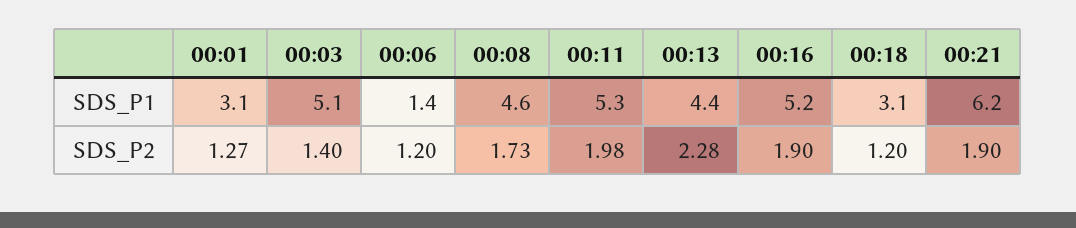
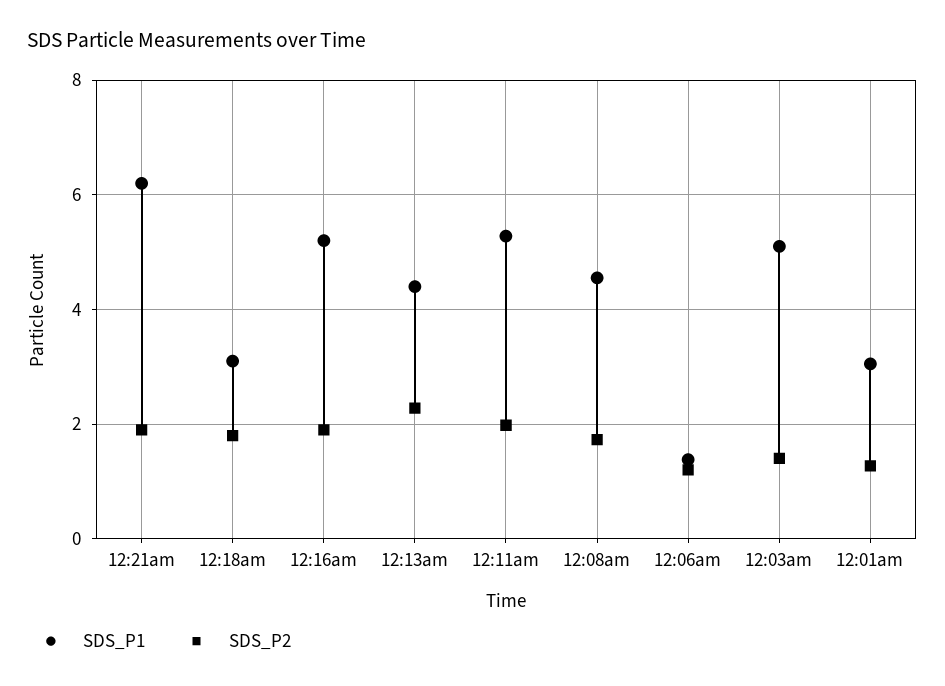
  {
    "SDS_P1": {
      "00:01": 3.1,
      "00:03": 5.1,
      "00:06": 1.4,
      "00:08": 4.6,
      "00:11": 5.3,
      "00:13": 4.4,
      "00:16": 5.2,
      "00:18": 3.1,
      "00:21": 6.2
    },
    "SDS_P2": {
      "00:01": 1.27,
      "00:03": 1.4,
      "00:06": 1.2,
      "00:08": 1.73,
      "00:11": 1.98,
      "00:13": 2.28,
      "00:16": 1.9,
-     "00:18": 1.2,
+     "00:18": 1.8,
      "00:21": 1.9
    }
  }

